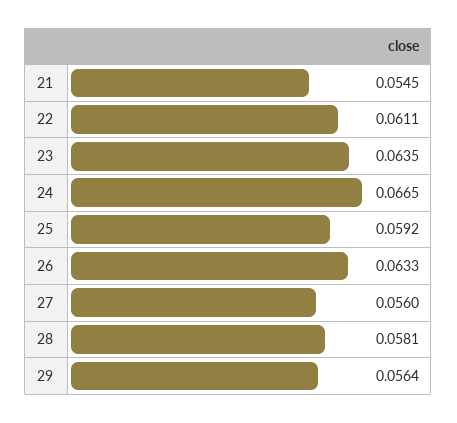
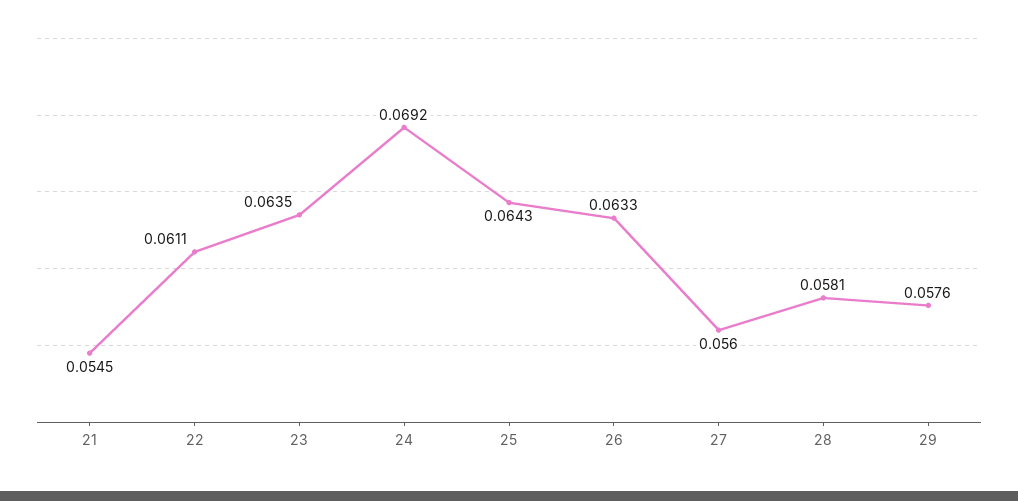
  {
    "21": 0.0545,
    "22": 0.0611,
    "23": 0.0635,
-   "24": 0.0665,
+   "24": 0.0692,
-   "25": 0.0592,
+   "25": 0.0643,
    "26": 0.0633,
    "27": 0.056,
    "28": 0.0581,
-   "29": 0.0564
+   "29": 0.0576
  }

